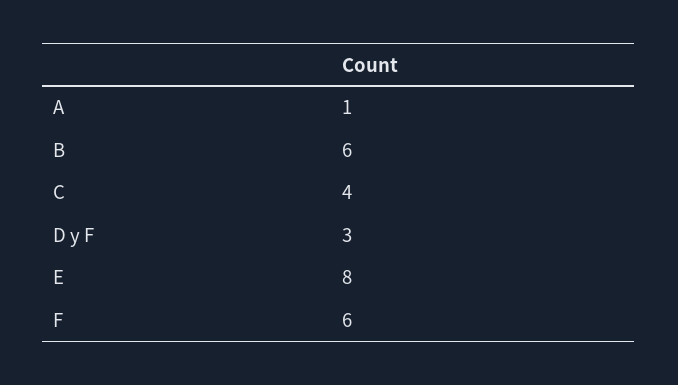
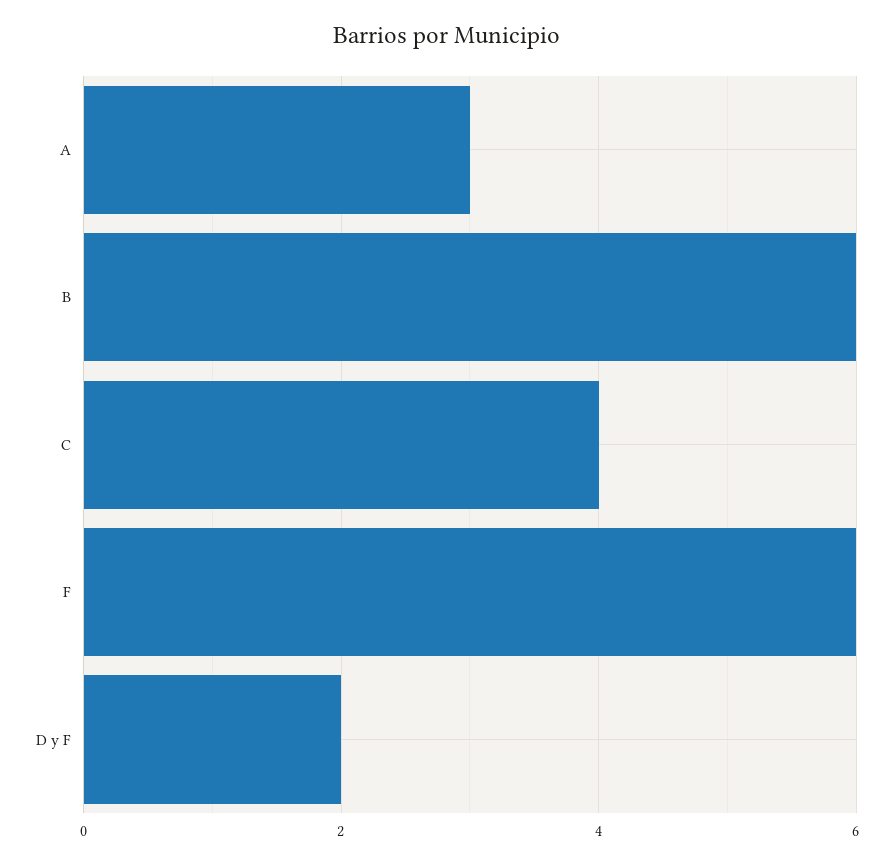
  {
-   "A": 1,
+   "A": 3,
    "B": 6,
    "C": 4,
-   "D y F": 3,
+   "D y F": 2,
-   "E": 8,
    "F": 6
  }

